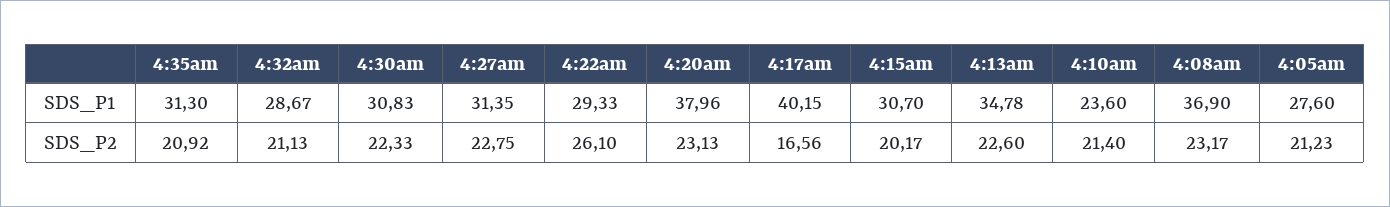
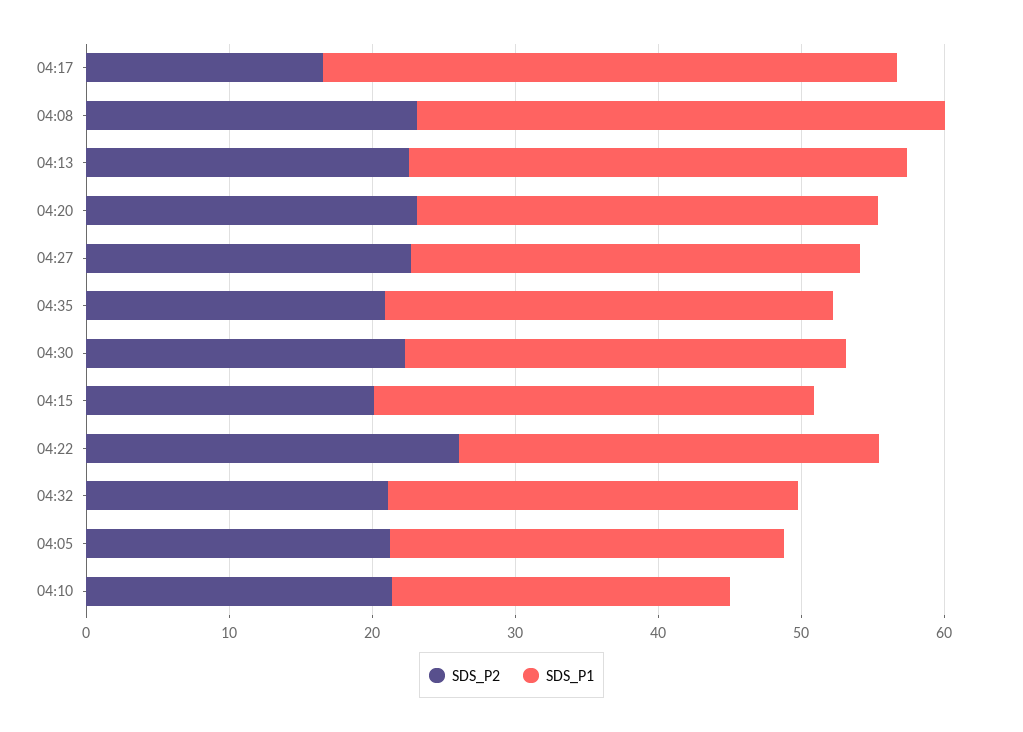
  {
    "SDS_P1": {
      "4:35am": 31.3,
      "4:32am": 28.67,
      "4:30am": 30.83,
      "4:27am": 31.35,
      "4:22am": 29.33,
-     "4:20am": 37.96,
+     "4:20am": 32,
      "4:17am": 40.15,
      "4:15am": 30.7,
      "4:13am": 34.78,
      "4:10am": 23.6,
      "4:08am": 36.9,
      "4:05am": 27.6
    },
    "SDS_P2": {
      "4:35am": 20.92,
      "4:32am": 21.13,
      "4:30am": 22.33,
      "4:27am": 22.75,
      "4:22am": 26.1,
      "4:20am": 23.13,
      "4:17am": 16.56,
      "4:15am": 20.17,
      "4:13am": 22.6,
      "4:10am": 21.4,
      "4:08am": 23.17,
      "4:05am": 21.23
    }
  }

